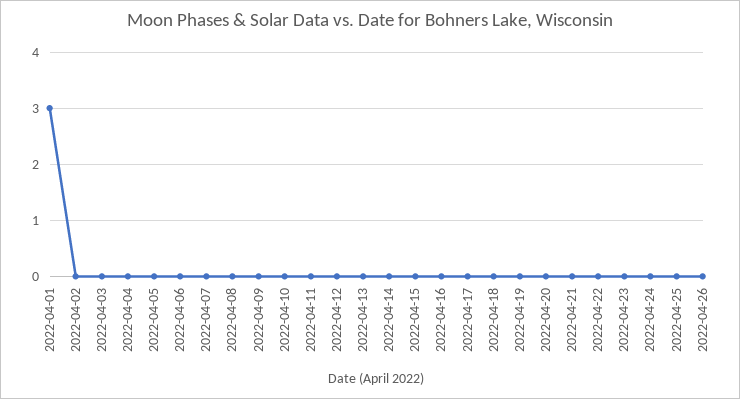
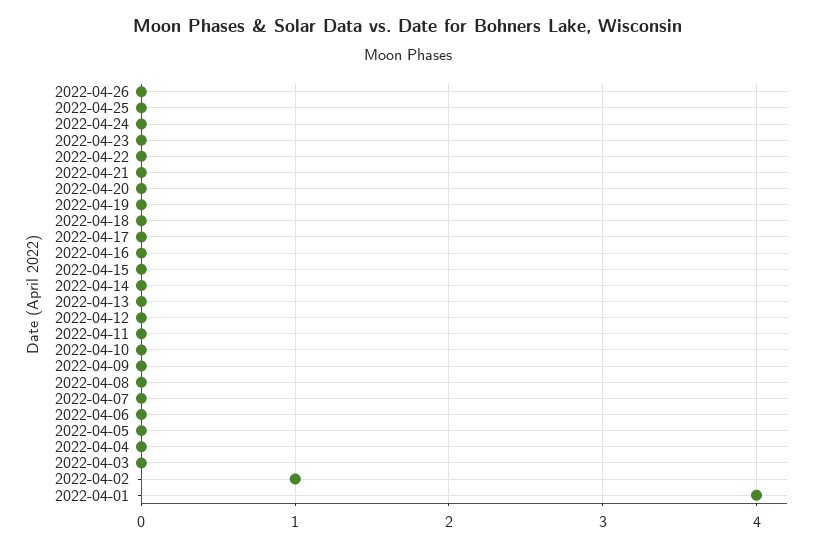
  {
-   "2022-04-01": 3,
+   "2022-04-01": 4,
-   "2022-04-02": 0,
+   "2022-04-02": 1,
    "2022-04-03": 0,
    "2022-04-04": 0,
    "2022-04-05": 0,
    "2022-04-06": 0,
    "2022-04-07": 0,
    "2022-04-08": 0,
    "2022-04-09": 0,
    "2022-04-10": 0,
    "2022-04-11": 0,
    "2022-04-12": 0,
    "2022-04-13": 0,
    "2022-04-14": 0,
    "2022-04-15": 0,
    "2022-04-16": 0,
    "2022-04-17": 0,
    "2022-04-18": 0,
    "2022-04-19": 0,
    "2022-04-20": 0,
    "2022-04-21": 0,
    "2022-04-22": 0,
    "2022-04-23": 0,
    "2022-04-24": 0,
    "2022-04-25": 0,
    "2022-04-26": 0
  }

